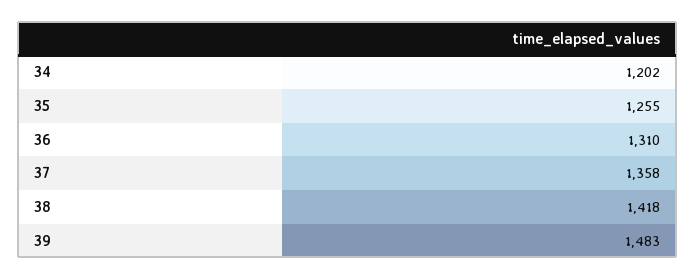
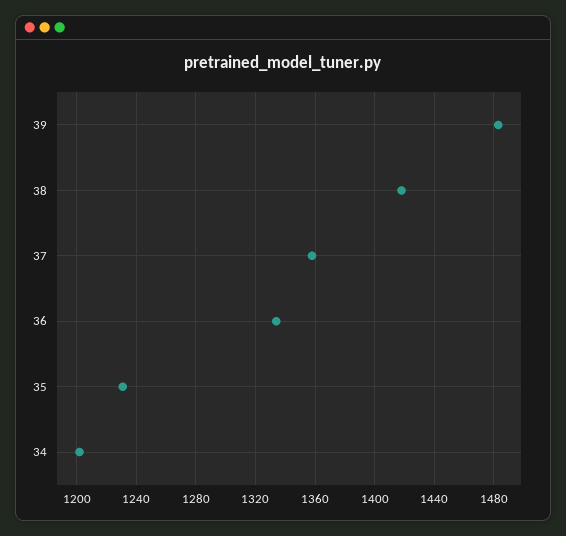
  {
    "34": 1202,
-   "35": 1255,
+   "35": 1230,
-   "36": 1310,
+   "36": 1335,
    "37": 1358,
    "38": 1418,
    "39": 1483
  }

